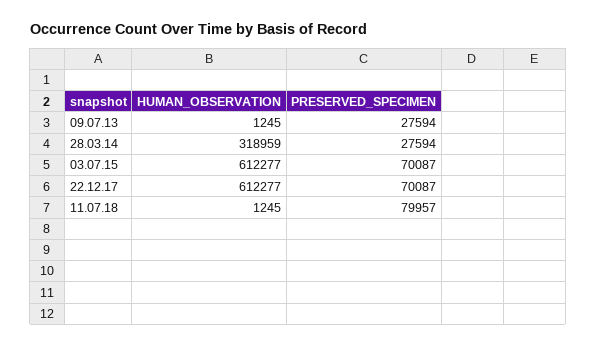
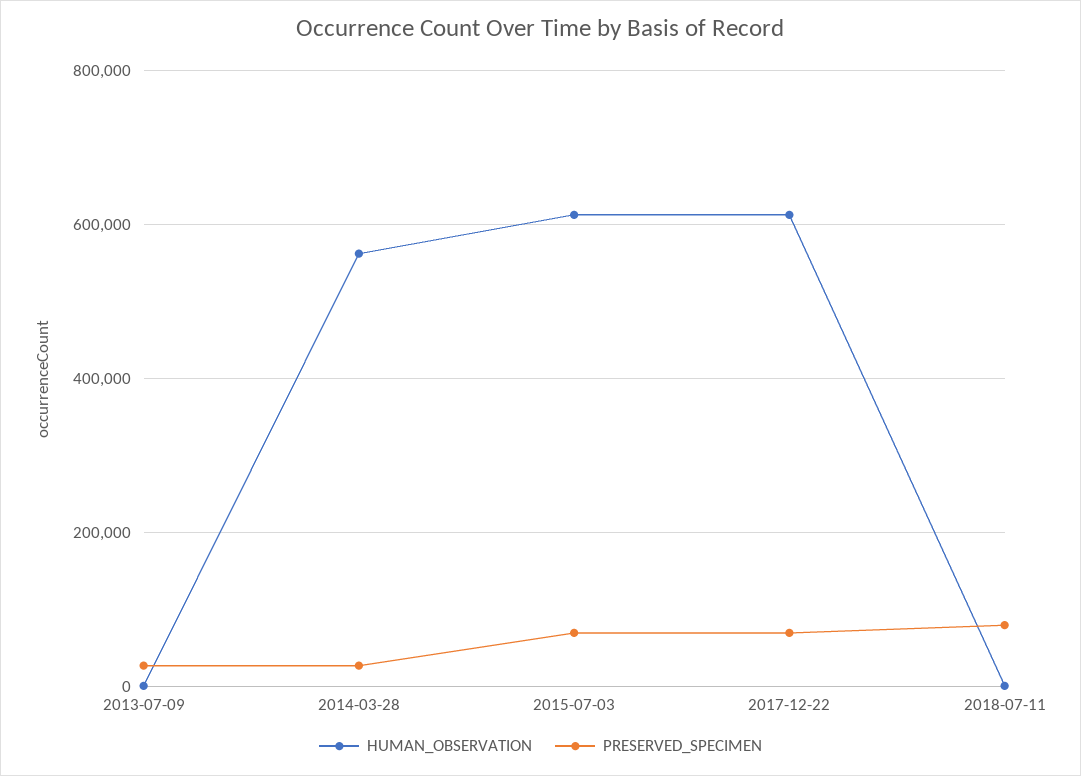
  {
    "HUMAN_OBSERVATION": {
      "09.07.13": 1245,
-     "28.03.14": 318959,
+     "28.03.14": 560000,
      "03.07.15": 612277,
      "22.12.17": 612277,
      "11.07.18": 1245
    },
    "PRESERVED_SPECIMEN": {
      "09.07.13": 27594,
      "28.03.14": 27594,
      "03.07.15": 70087,
      "22.12.17": 70087,
      "11.07.18": 79957
    }
  }

